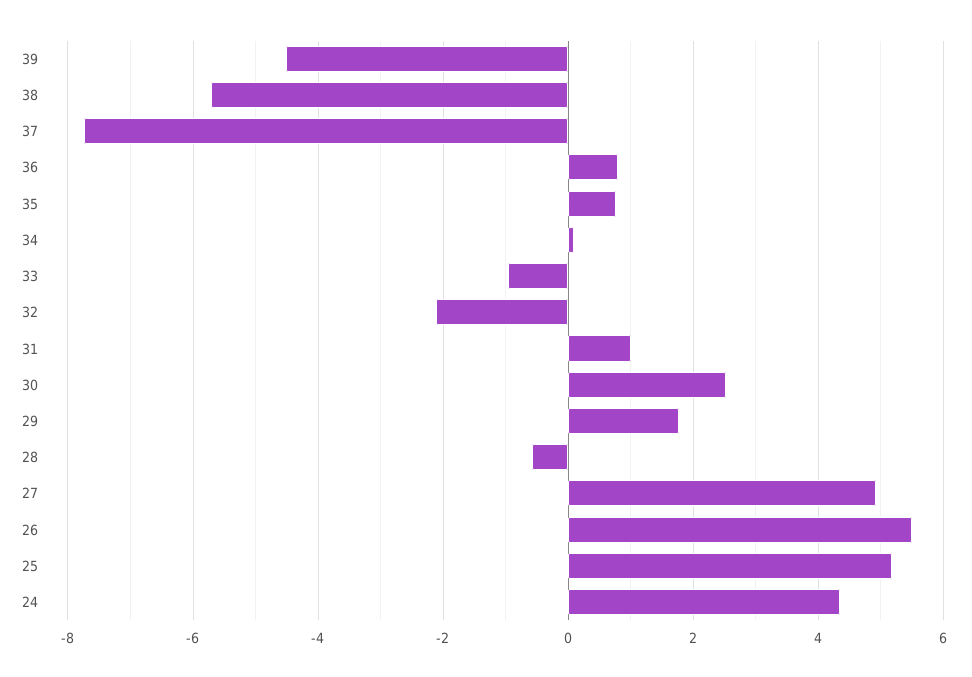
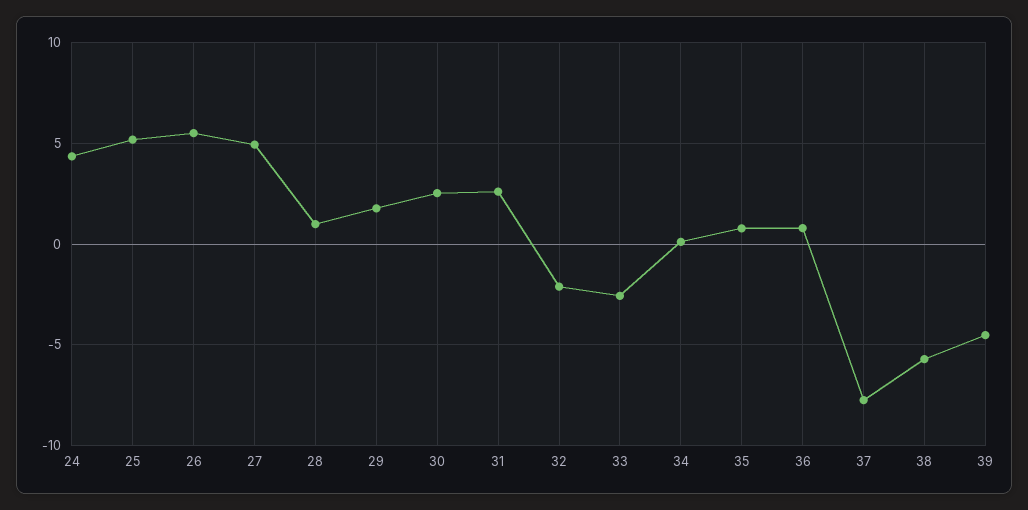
  {
    "39": -4.6,
    "38": -5.8,
    "37": -7.8,
    "36": 0.8,
    "35": 0.8,
    "34": 0.2,
-   "33": -1,
+   "33": -2.5,
    "32": -2.2,
-   "31": 1,
+   "31": 2.5,
    "30": 2.6,
    "29": 1.8,
-   "28": -0.6,
+   "28": 1,
    "27": 5,
    "26": 5.6,
    "25": 5.2,
    "24": 4.4
  }

